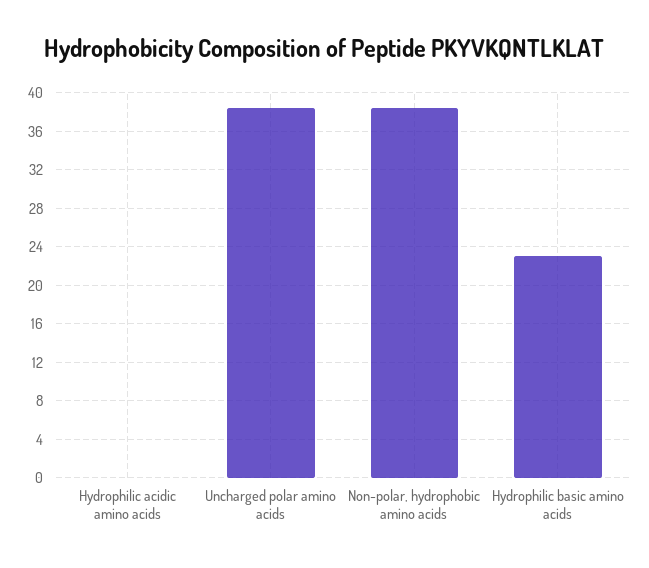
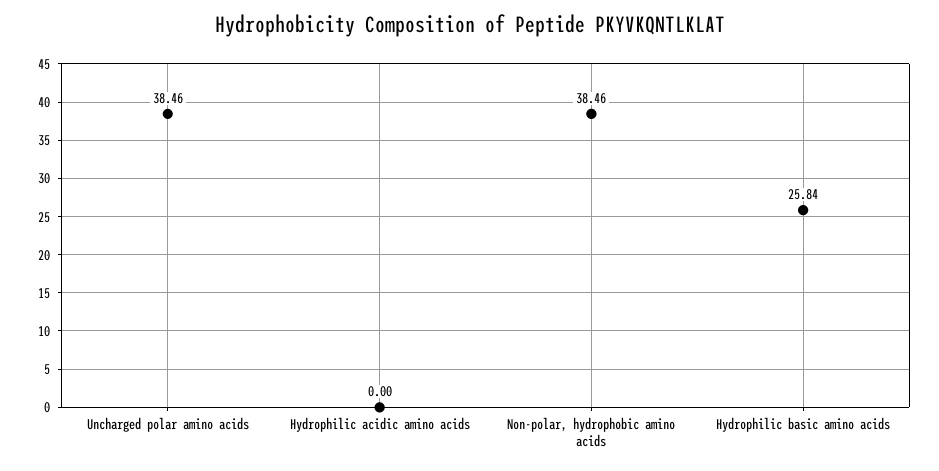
  {
    "Hydrophilic acidic amino acids": 0,
    "Uncharged polar amino acids": 38.46,
    "Non-polar, hydrophobic amino acids": 38.46,
-   "Hydrophilic basic amino acids": 23
+   "Hydrophilic basic amino acids": 25.84
  }

